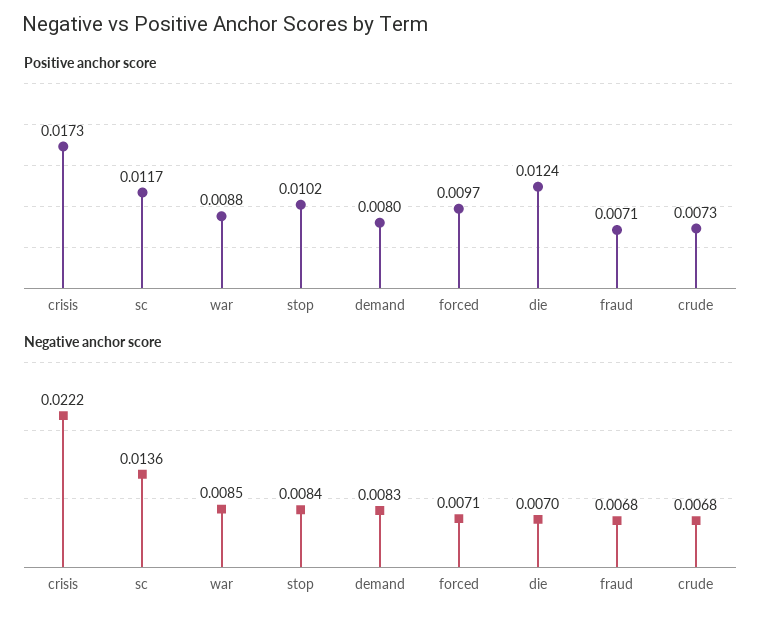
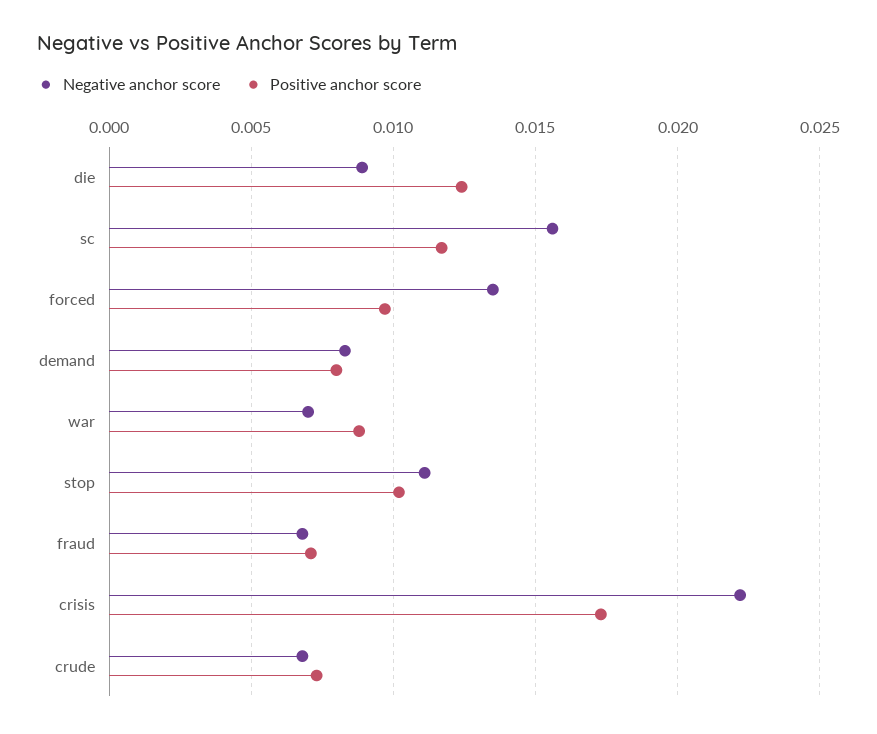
  {
    "Positive anchor score": {
      "crisis": 0.0173,
      "sc": 0.0117,
      "war": 0.0088,
      "stop": 0.0102,
      "demand": 0.008,
      "forced": 0.0097,
      "die": 0.0124,
      "fraud": 0.0071,
      "crude": 0.0073
    },
    "Negative anchor score": {
      "crisis": 0.0222,
-     "sc": 0.0136,
+     "sc": 0.0155,
-     "war": 0.0085,
+     "war": 0.007,
-     "stop": 0.0084,
+     "stop": 0.011,
      "demand": 0.0083,
-     "forced": 0.0071,
+     "forced": 0.0135,
-     "die": 0.007,
+     "die": 0.009,
      "fraud": 0.0068,
      "crude": 0.0068
    }
  }

